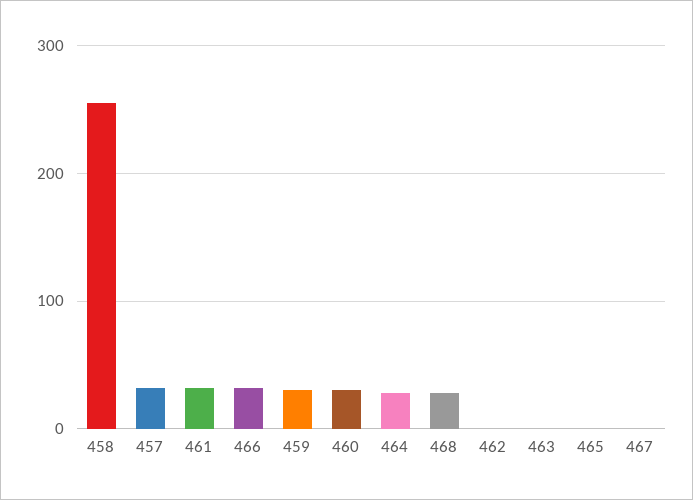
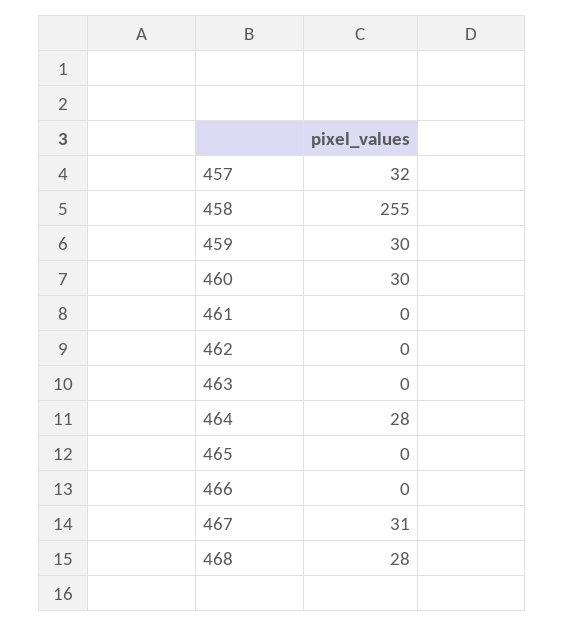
  {
    "458": 255,
    "457": 32,
-   "461": 30,
+   "461": 0,
-   "466": 30,
+   "466": 0,
    "459": 30,
    "460": 30,
    "464": 28,
    "468": 28,
    "462": 0,
    "463": 0,
    "465": 0,
-   "467": 0
+   "467": 31
  }

